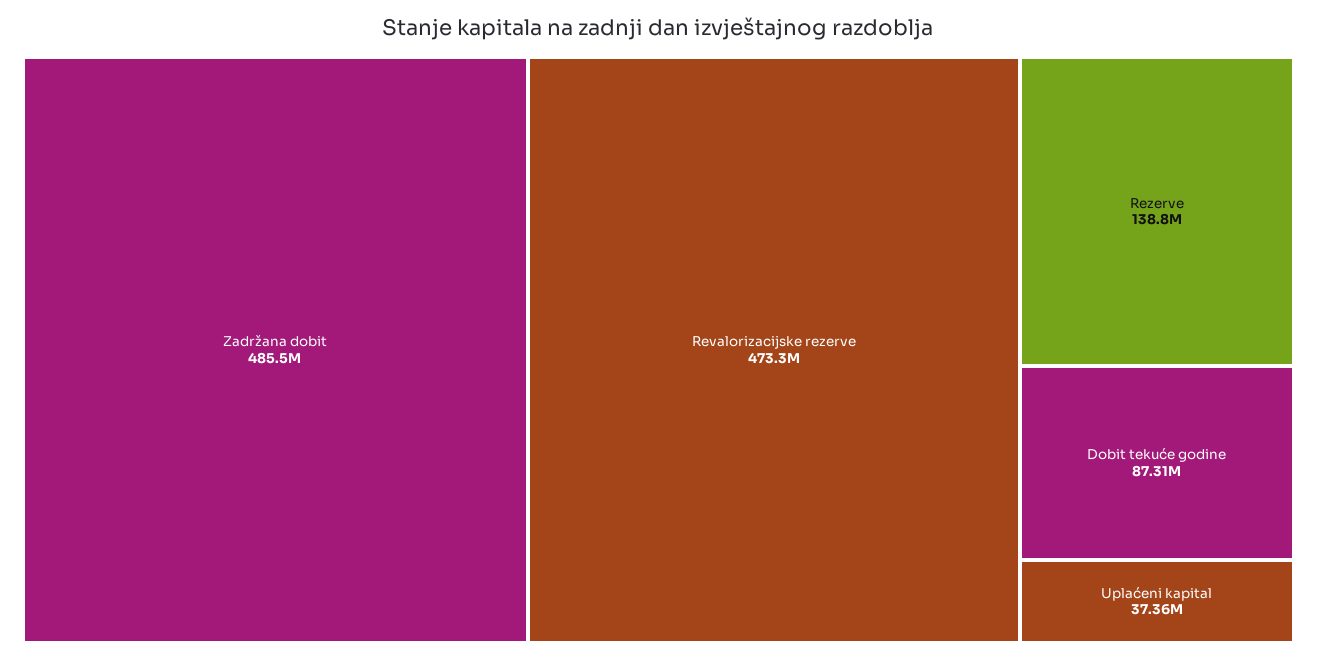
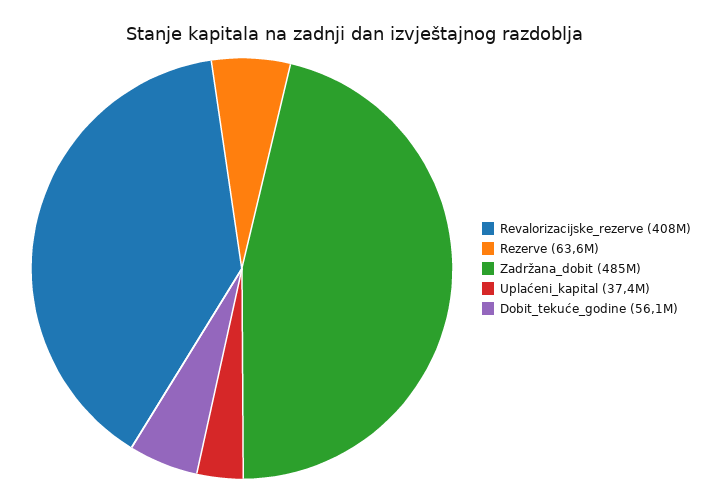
  {
    "Zadržana dobit": 485500000,
-   "Revalorizacijske rezerve": 473300000,
+   "Revalorizacijske rezerve": 408000000,
-   "Rezerve": 138800000,
+   "Rezerve": 63600000,
-   "Dobit tekuće godine": 87310000,
+   "Dobit tekuće godine": 56100000,
    "Uplaćeni kapital": 37360000
  }

